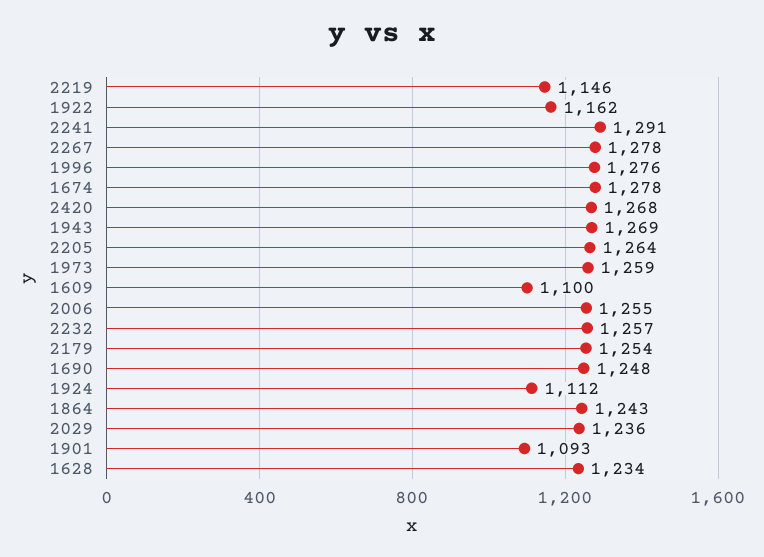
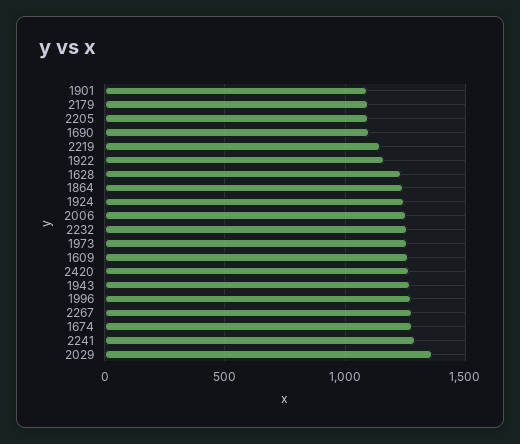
  {
    "2219": 1146,
    "1922": 1162,
    "2241": 1291,
    "2267": 1278,
    "1996": 1276,
    "1674": 1278,
    "2420": 1268,
    "1943": 1269,
-   "2205": 1264,
+   "2205": 1100,
    "1973": 1259,
-   "1609": 1100,
+   "1609": 1250,
    "2006": 1255,
    "2232": 1257,
-   "2179": 1254,
+   "2179": 1100,
-   "1690": 1248,
+   "1690": 1100,
-   "1924": 1112,
+   "1924": 1250,
    "1864": 1243,
-   "2029": 1236,
+   "2029": 1350,
    "1901": 1093,
    "1628": 1234
  }

